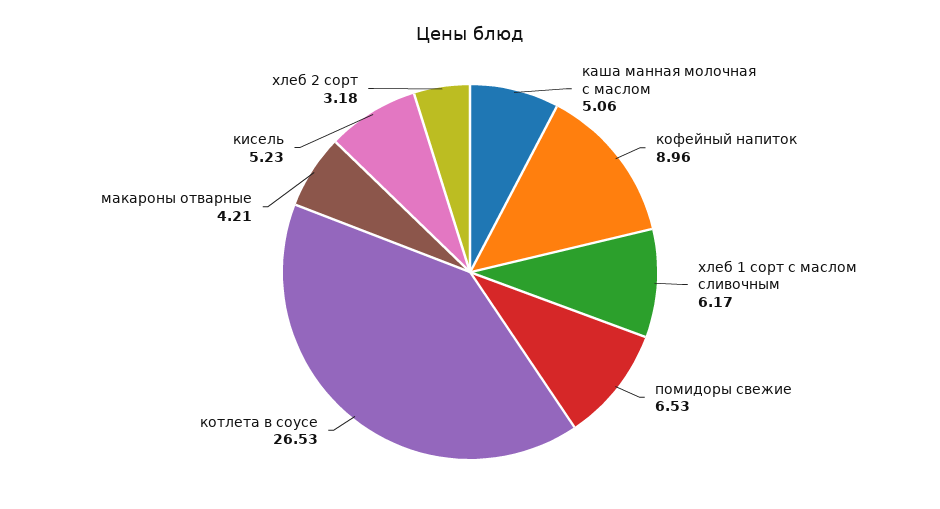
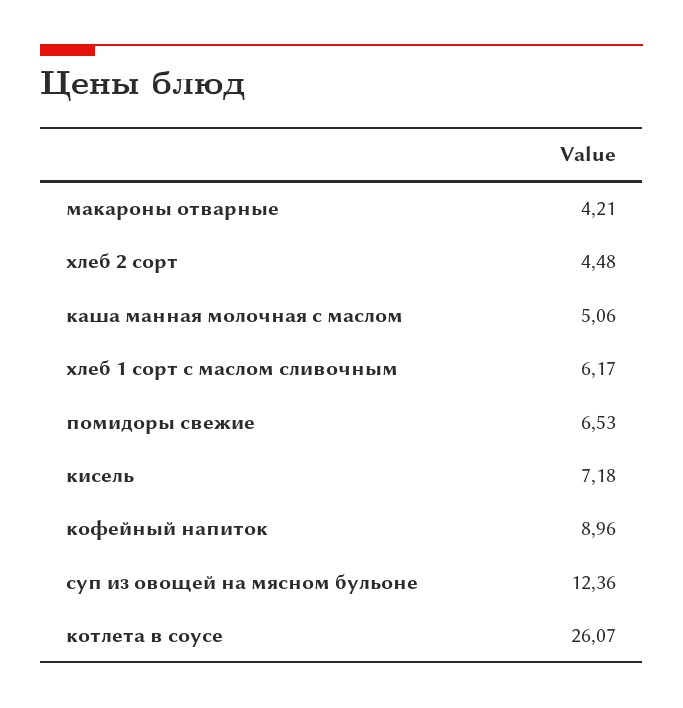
  {
    "каша манная молочная с маслом": 5.06,
    "кофейный напиток": 8.96,
    "хлеб 1 сорт с маслом сливочным": 6.17,
    "помидоры свежие": 6.53,
-   "котлета в соусе": 26.53,
+   "котлета в соусе": 26.07,
    "макароны отварные": 4.21,
-   "кисель": 5.23,
+   "кисель": 7.18,
-   "хлеб 2 сорт": 3.18
+   "хлеб 2 сорт": 4.48,
+   "суп из овощей на мясном бульоне": 12.36
  }

